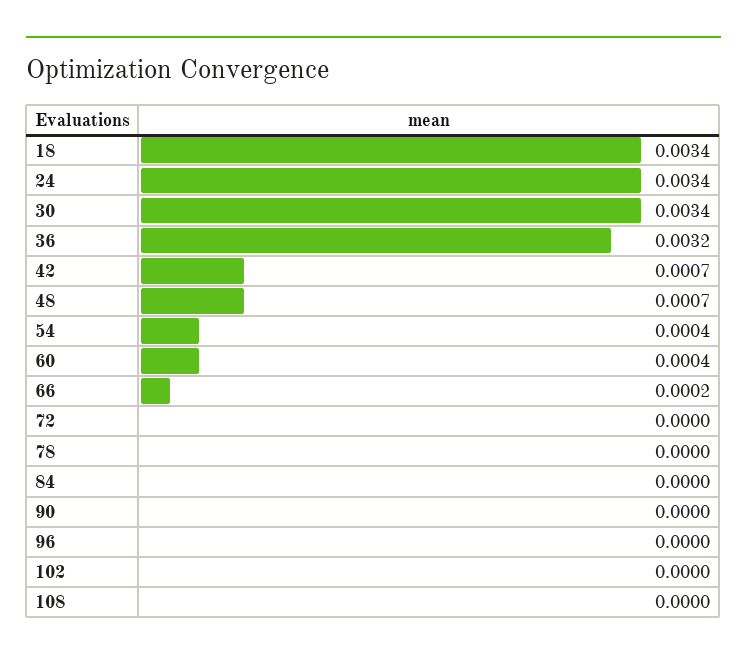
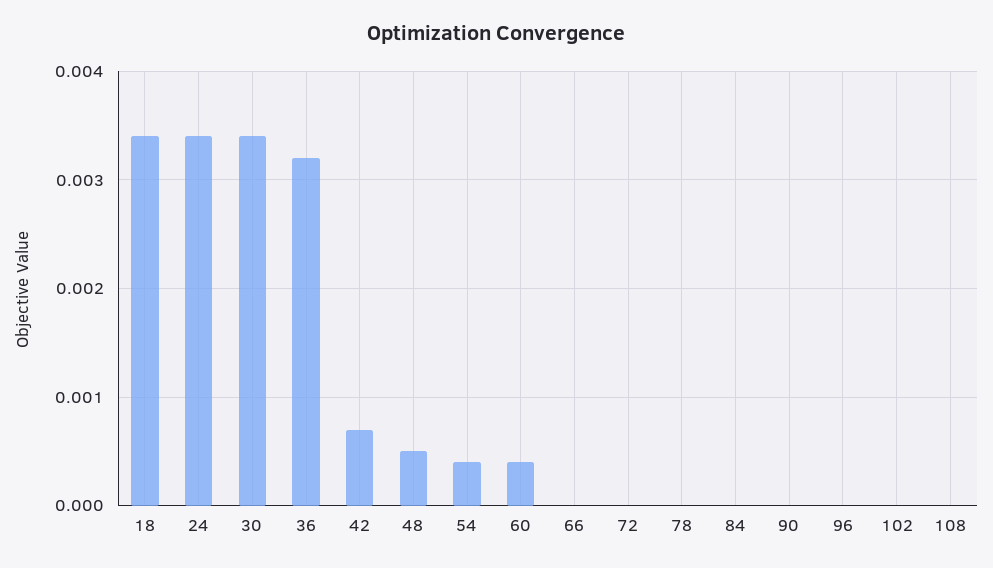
  {
    "18": 0.0034,
    "24": 0.0034,
    "30": 0.0034,
    "36": 0.0032,
    "42": 0.0007,
-   "48": 0.0007,
+   "48": 0.0005,
    "54": 0.0004,
    "60": 0.0004,
-   "66": 0.0002,
+   "66": 0,
    "72": 0,
    "78": 0,
    "84": 0,
    "90": 0,
    "96": 0,
    "102": 0,
    "108": 0
  }

